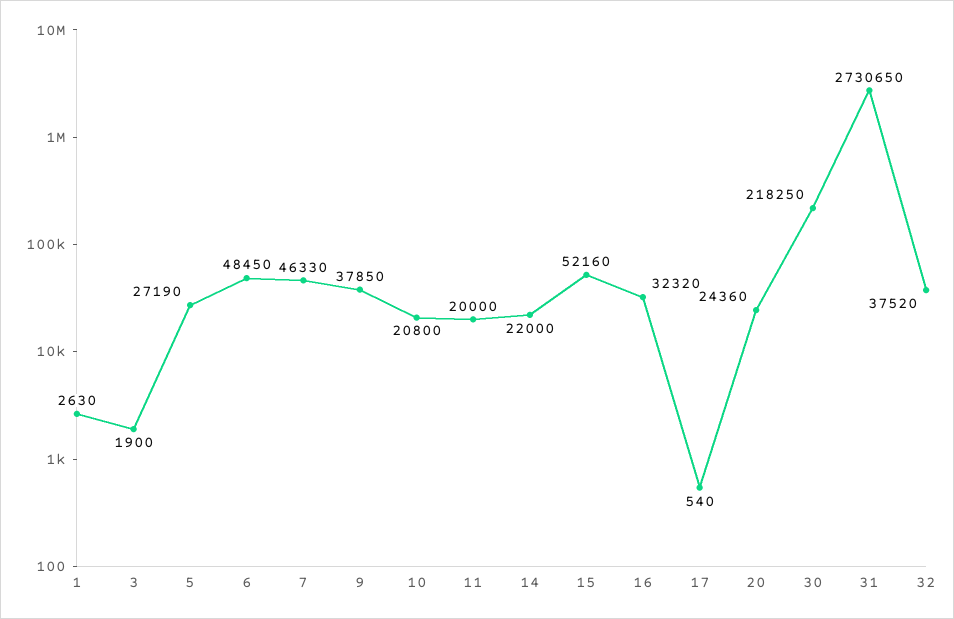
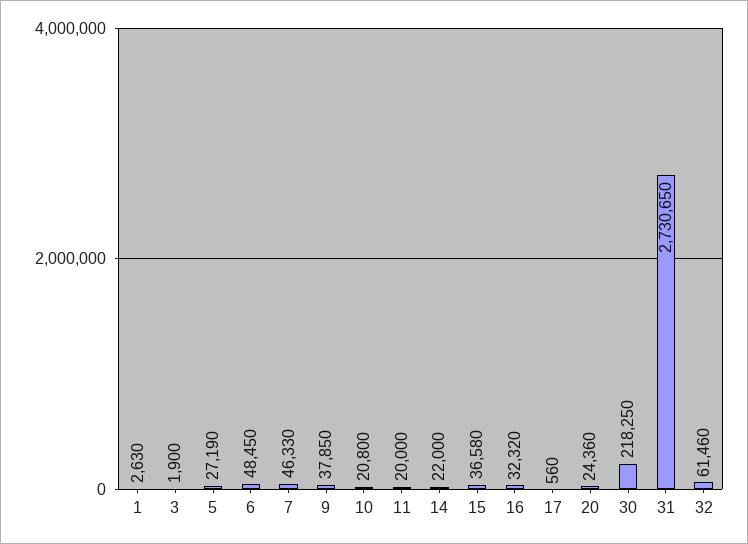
  {
    "1": 2630,
    "3": 1900,
    "5": 27190,
    "6": 48450,
    "7": 46330,
    "9": 37850,
    "10": 20800,
    "11": 20000,
    "14": 22000,
-   "15": 52160,
+   "15": 36580,
    "16": 32320,
-   "17": 540,
+   "17": 560,
    "20": 24360,
    "30": 218250,
    "31": 2730650,
-   "32": 37520
+   "32": 61460
  }

